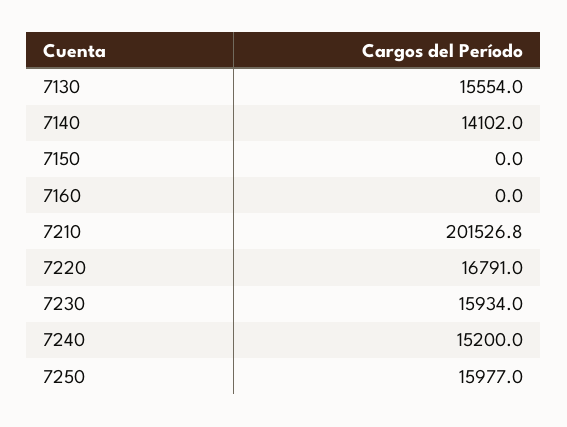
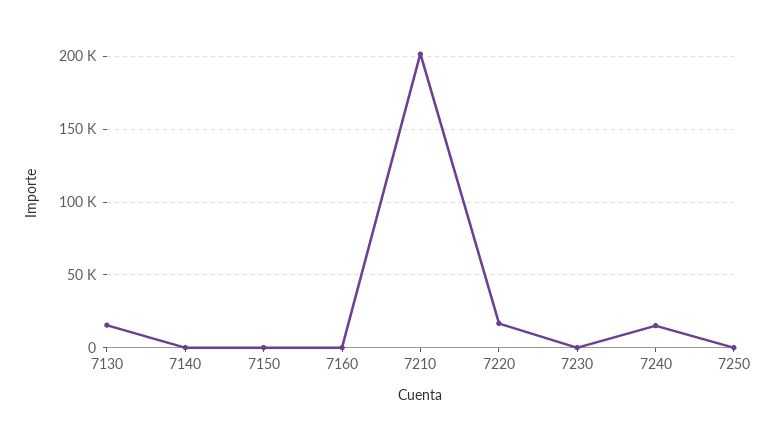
  {
    "7130": 15554,
-   "7140": 14102,
+   "7140": 0,
    "7150": 0,
    "7160": 0,
    "7210": 201526.8,
    "7220": 16791,
-   "7230": 15934,
+   "7230": 0,
    "7240": 15200,
-   "7250": 15977
+   "7250": 0
  }

